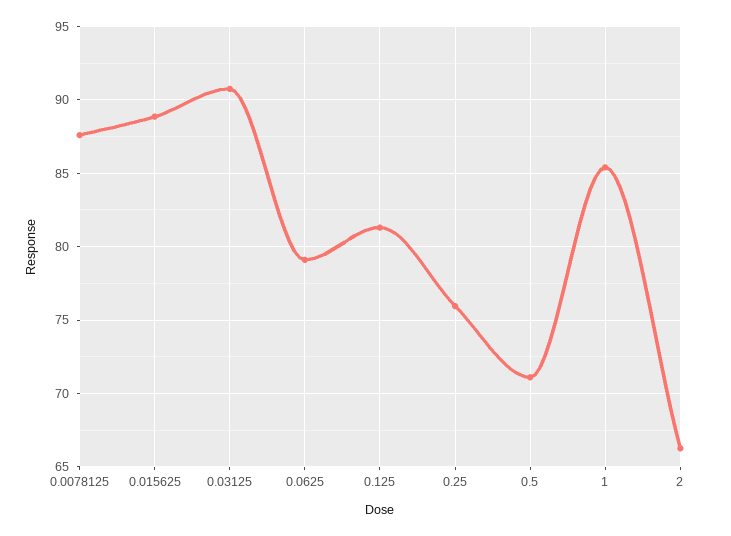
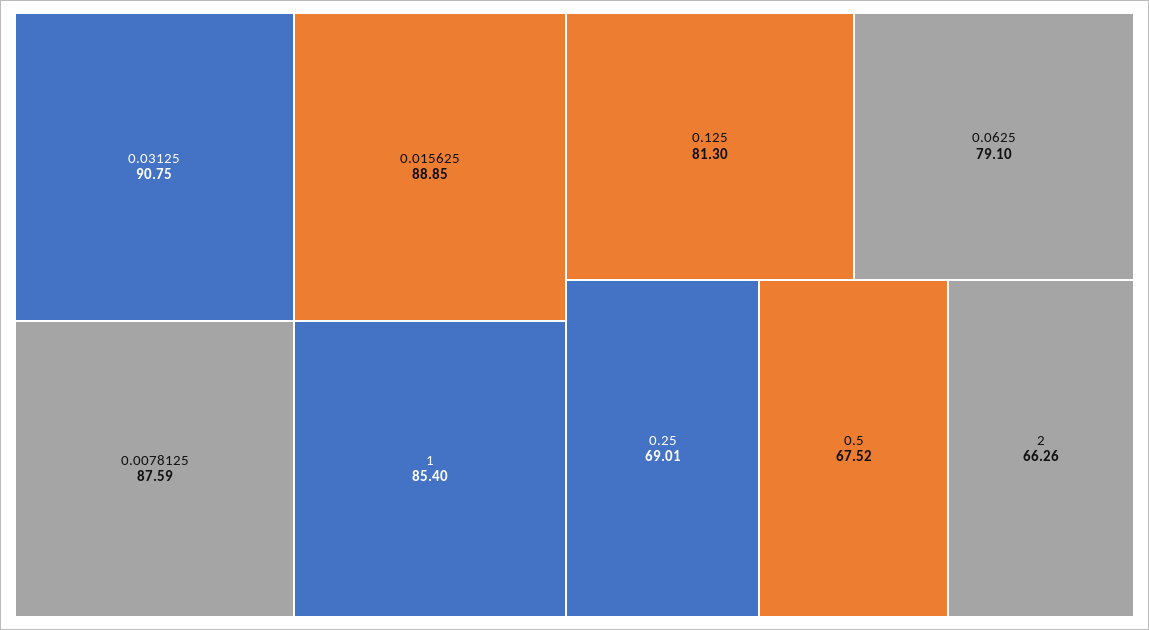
  {
    "0.0078125": 87.59,
    "0.015625": 88.85,
    "0.03125": 90.75,
    "0.0625": 79.1,
    "0.125": 81.3,
-   "0.25": 76,
+   "0.25": 69.01,
-   "0.5": 71,
+   "0.5": 67.52,
    "1": 85.4,
    "2": 66.26
  }

